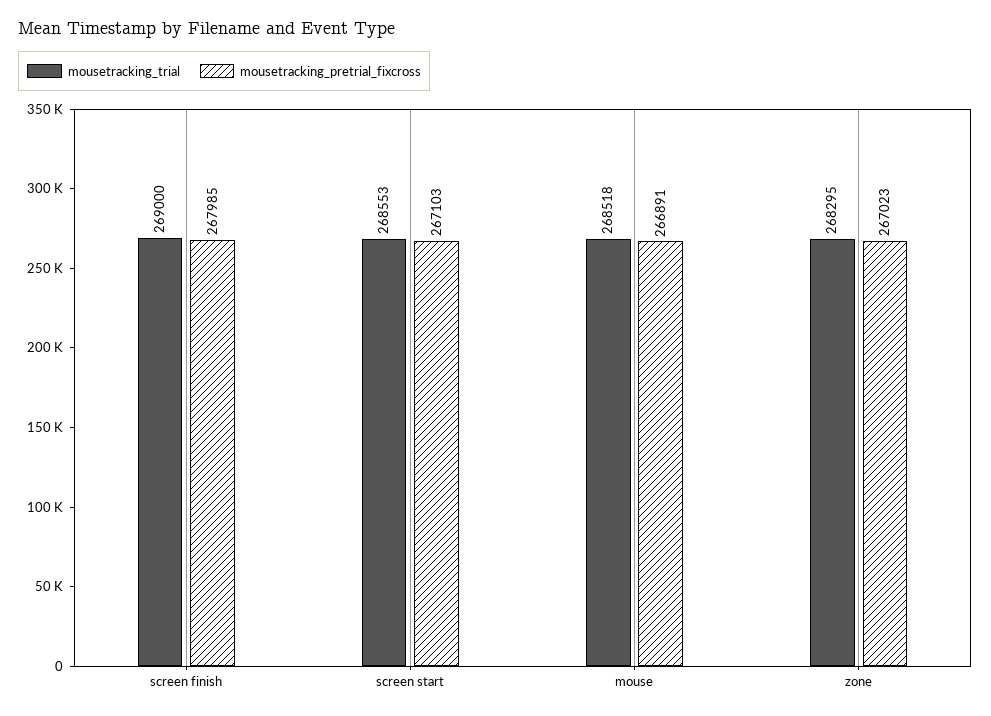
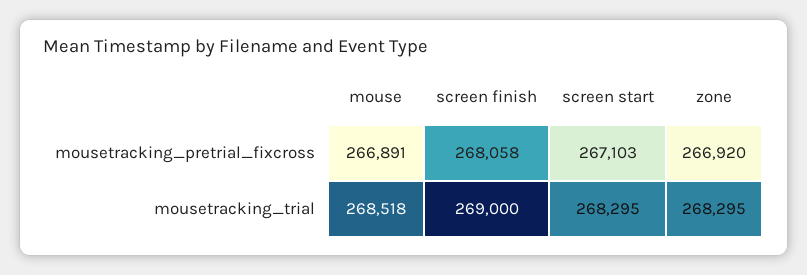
  {
    "mousetracking_trial": {
      "screen finish": 269000,
-     "screen start": 268553,
+     "screen start": 268295,
      "mouse": 268518,
      "zone": 268295
    },
    "mousetracking_pretrial_fixcross": {
-     "screen finish": 267985,
+     "screen finish": 268058,
      "screen start": 267103,
      "mouse": 266891,
-     "zone": 267023
+     "zone": 266920
    }
  }

